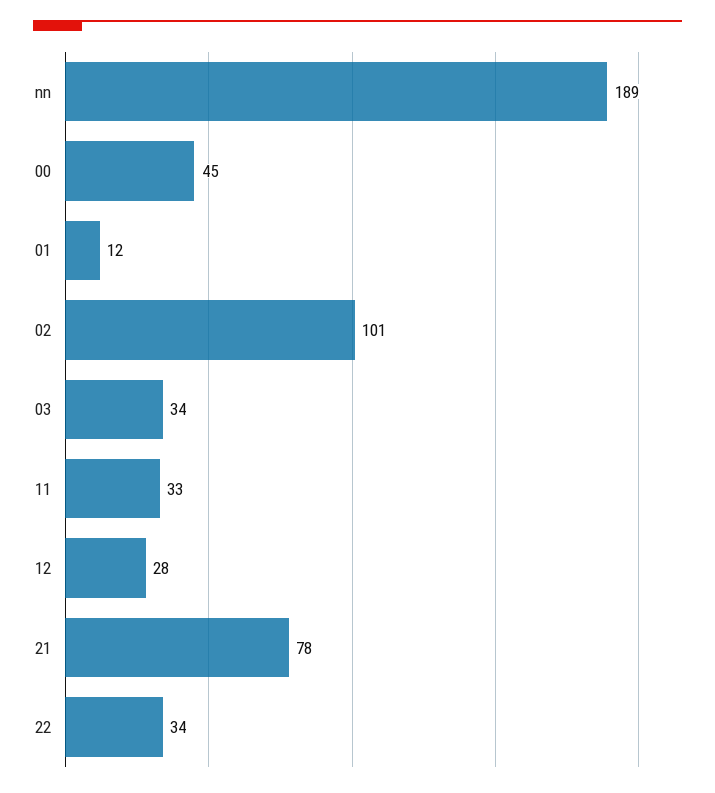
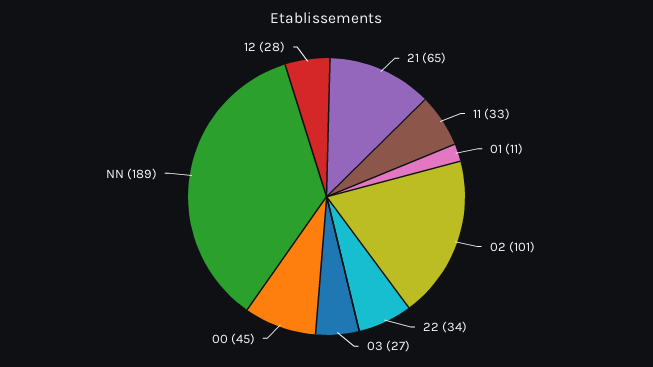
  {
    "nn": 189,
    "00": 45,
-   "01": 12,
+   "01": 11,
    "02": 101,
-   "03": 34,
+   "03": 27,
    "11": 33,
    "12": 28,
-   "21": 78,
+   "21": 65,
    "22": 34
  }

